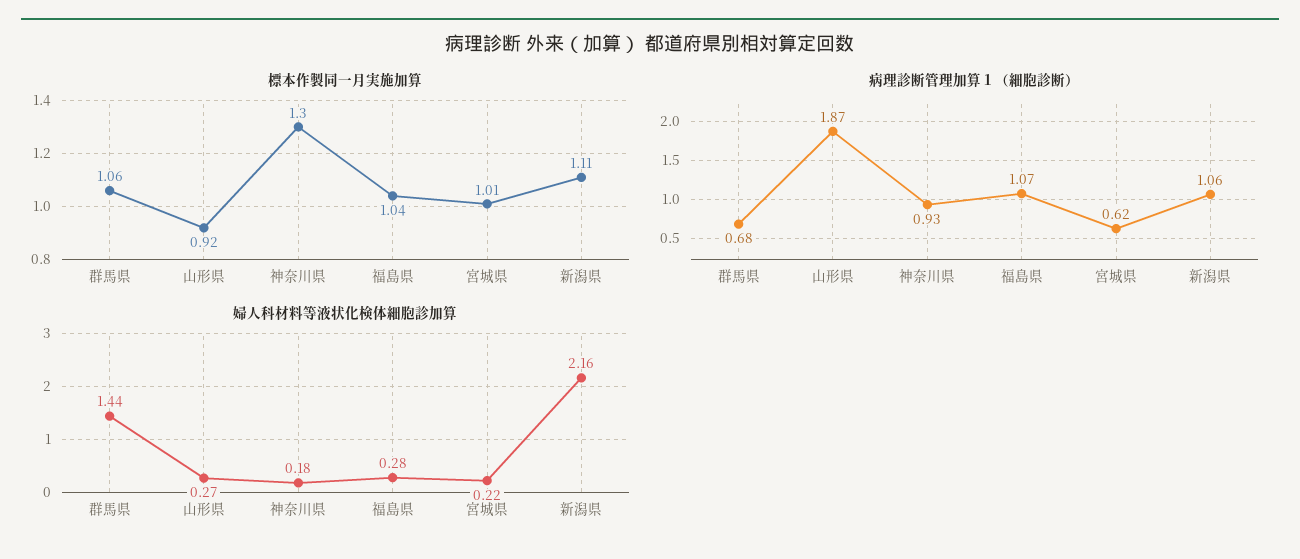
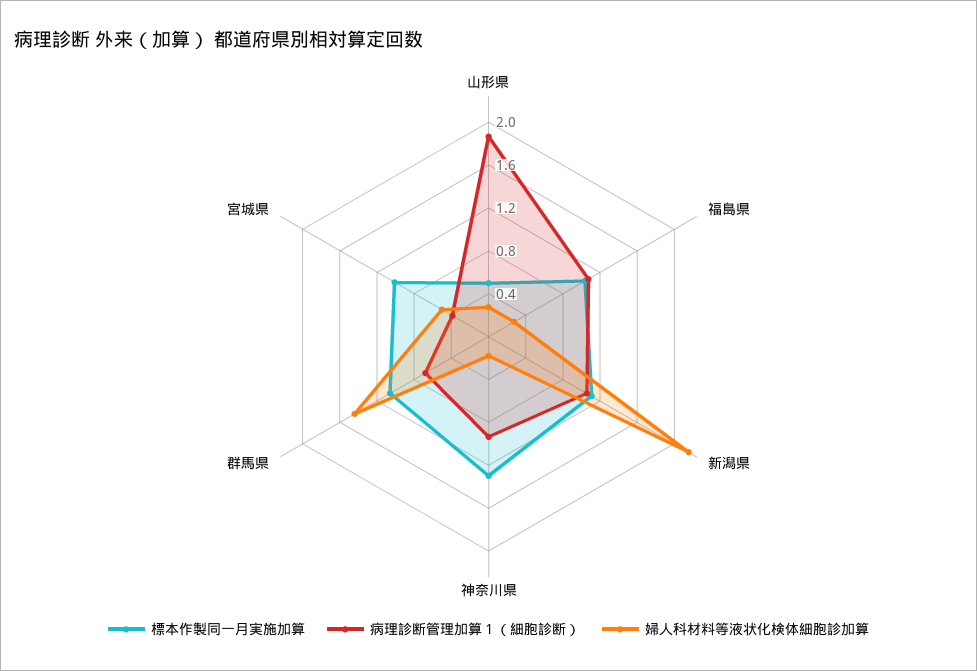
  {
    "標本作製同一月実施加算": {
      "群馬県": 1.06,
-     "山形県": 0.92,
+     "山形県": 0.5,
      "神奈川県": 1.3,
      "福島県": 1.04,
      "宮城県": 1.01,
      "新潟県": 1.11
    },
    "病理診断管理加算１（細胞診断）": {
      "群馬県": 0.68,
      "山形県": 1.87,
      "神奈川県": 0.93,
      "福島県": 1.07,
-     "宮城県": 0.62,
+     "宮城県": 0.4,
      "新潟県": 1.06
    },
    "婦人科材料等液状化検体細胞診加算": {
      "群馬県": 1.44,
      "山形県": 0.27,
      "神奈川県": 0.18,
      "福島県": 0.28,
-     "宮城県": 0.22,
+     "宮城県": 0.5,
      "新潟県": 2.16
    }
  }

